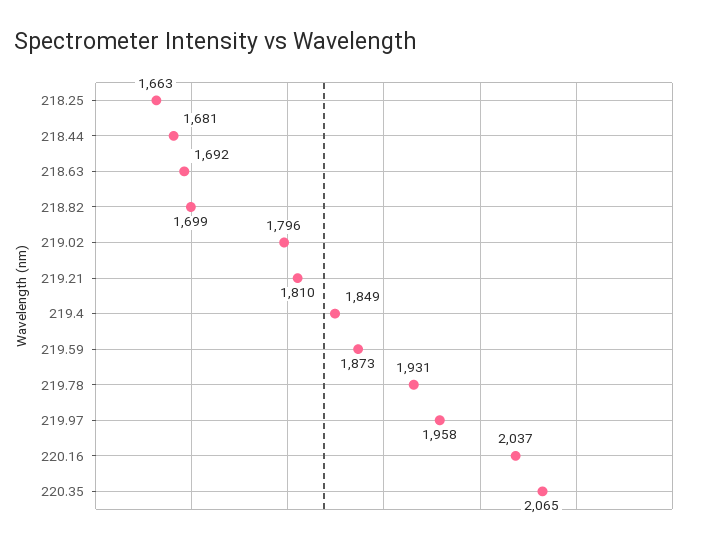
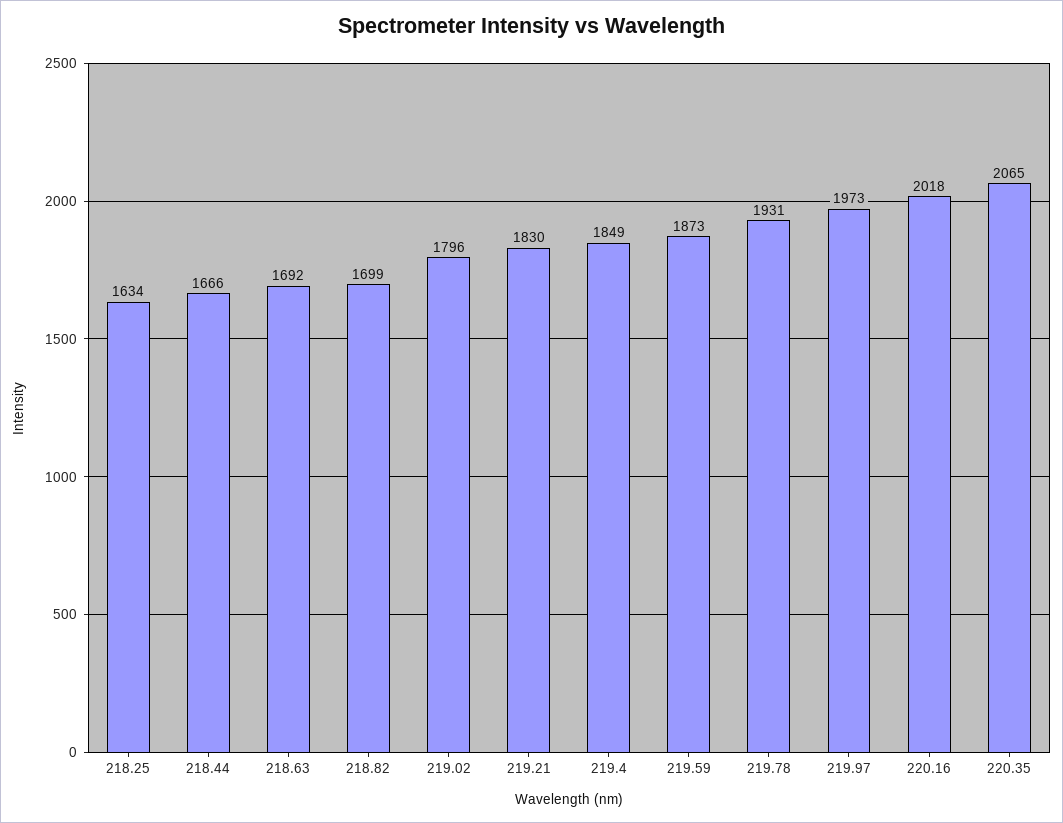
  {
-   "218.25": 1663,
+   "218.25": 1634,
-   "218.44": 1681,
+   "218.44": 1666,
    "218.63": 1692,
    "218.82": 1699,
    "219.02": 1796,
-   "219.21": 1810,
+   "219.21": 1830,
    "219.4": 1849,
    "219.59": 1873,
    "219.78": 1931,
-   "219.97": 1958,
+   "219.97": 1973,
-   "220.16": 2037,
+   "220.16": 2018,
    "220.35": 2065
  }

